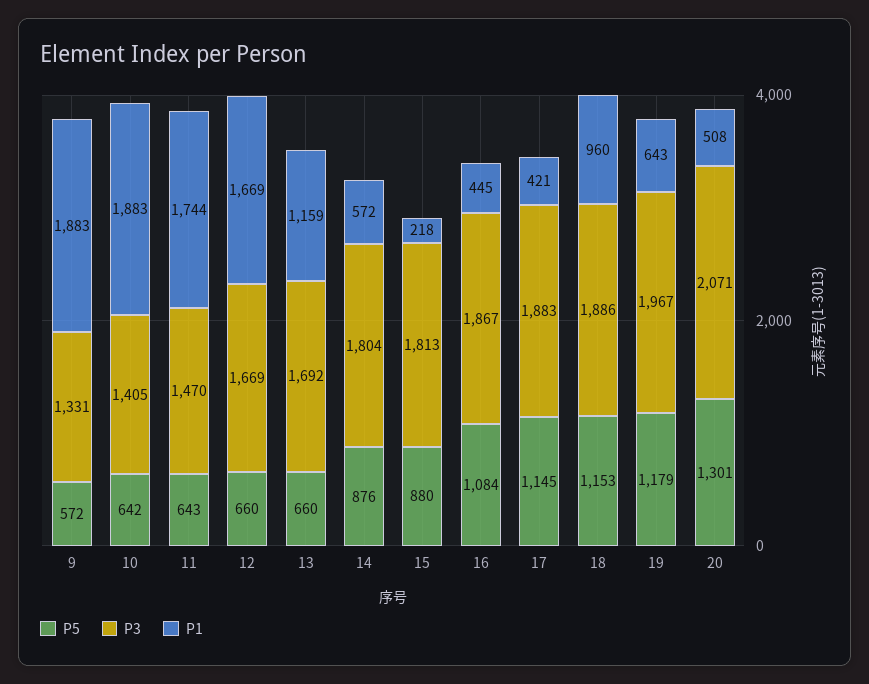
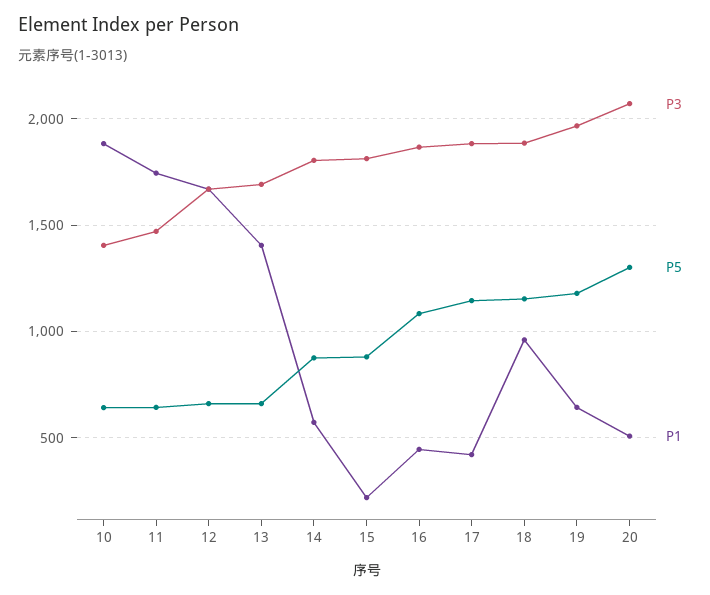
  {
    "P5": {
-     "9": 572,
      "10": 642,
      "11": 643,
      "12": 660,
      "13": 660,
      "14": 876,
      "15": 880,
      "16": 1084,
      "17": 1145,
      "18": 1153,
      "19": 1179,
      "20": 1301
    },
    "P3": {
-     "9": 1331,
      "10": 1405,
      "11": 1470,
      "12": 1669,
      "13": 1692,
      "14": 1804,
      "15": 1813,
      "16": 1867,
      "17": 1883,
      "18": 1886,
      "19": 1967,
      "20": 2071
    },
    "P1": {
-     "9": 1883,
      "10": 1883,
      "11": 1744,
      "12": 1669,
-     "13": 1159,
+     "13": 1400,
      "14": 572,
      "15": 218,
      "16": 445,
      "17": 421,
      "18": 960,
      "19": 643,
      "20": 508
    }
  }

